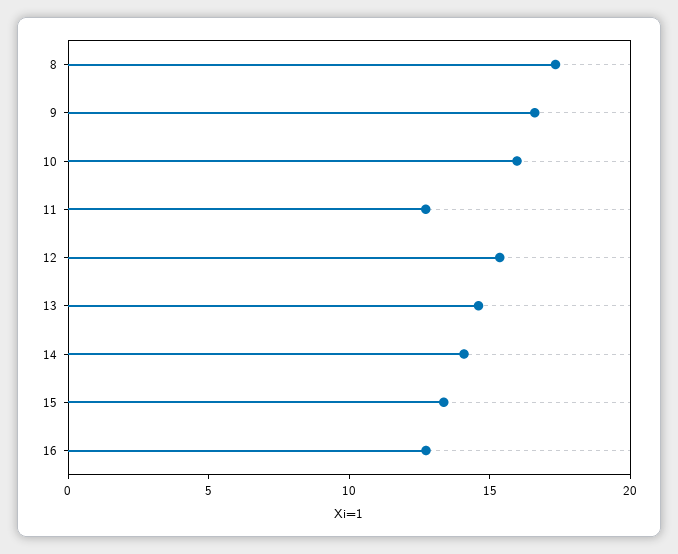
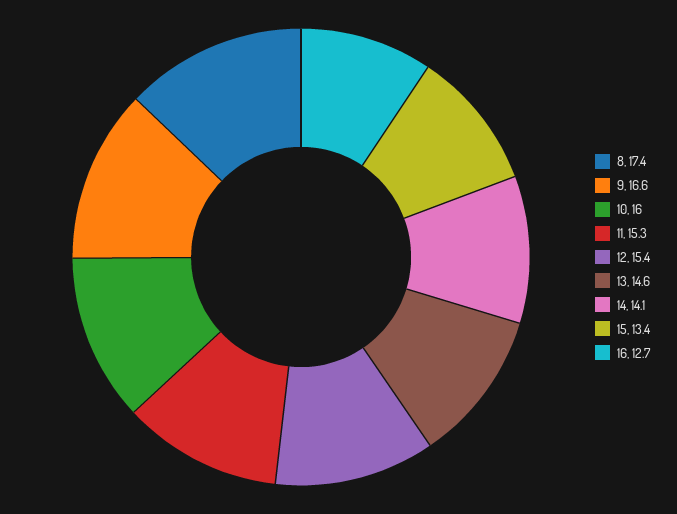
  {
    "8": 17.4,
    "9": 16.6,
    "10": 16,
-   "11": 13,
+   "11": 15.3,
    "12": 15.4,
    "13": 14.6,
    "14": 14.1,
    "15": 13.4,
    "16": 12.7
  }

